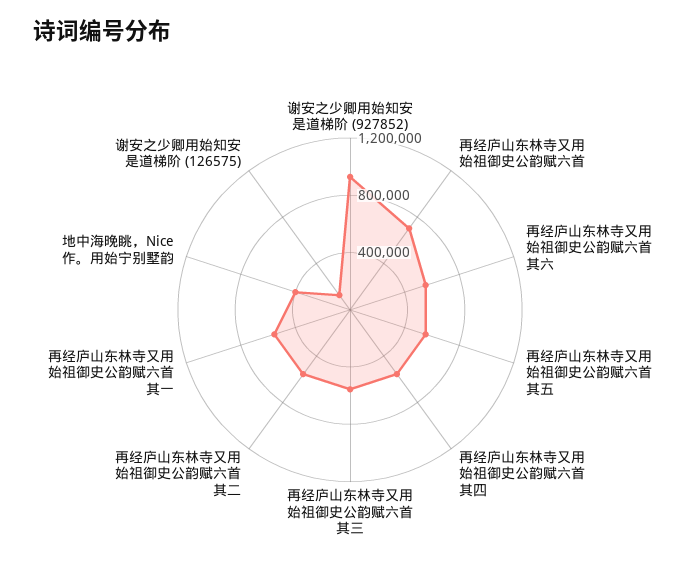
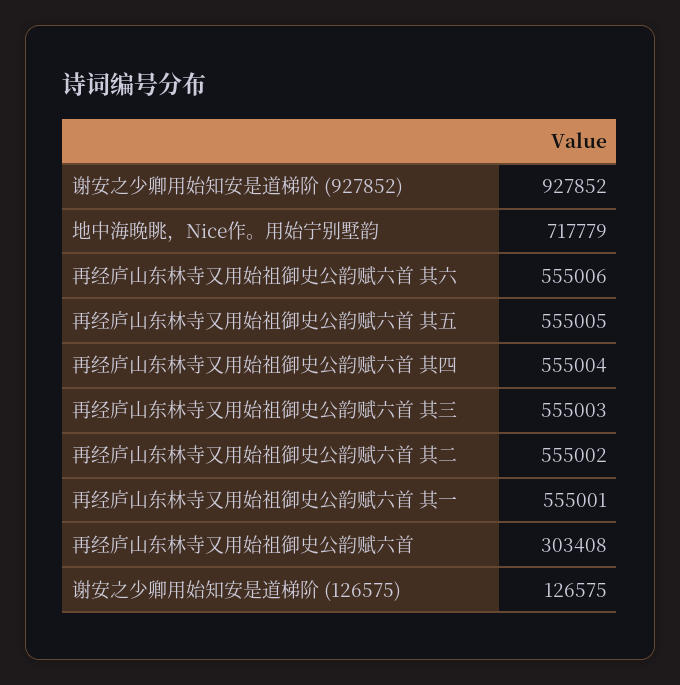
  {
    "谢安之少卿用始知安是道梯阶 (927852)": 927852,
-   "再经庐山东林寺又用始祖御史公韵赋六首": 700000,
+   "再经庐山东林寺又用始祖御史公韵赋六首": 303408,
    "再经庐山东林寺又用始祖御史公韵赋六首 其六": 555006,
    "再经庐山东林寺又用始祖御史公韵赋六首 其五": 555005,
    "再经庐山东林寺又用始祖御史公韵赋六首 其四": 555004,
    "再经庐山东林寺又用始祖御史公韵赋六首 其三": 555003,
    "再经庐山东林寺又用始祖御史公韵赋六首 其二": 555002,
    "再经庐山东林寺又用始祖御史公韵赋六首 其一": 555001,
-   "地中海晚眺，Nice作。用始宁别墅韵": 400000,
+   "地中海晚眺，Nice作。用始宁别墅韵": 717779,
    "谢安之少卿用始知安是道梯阶 (126575)": 126575
  }

